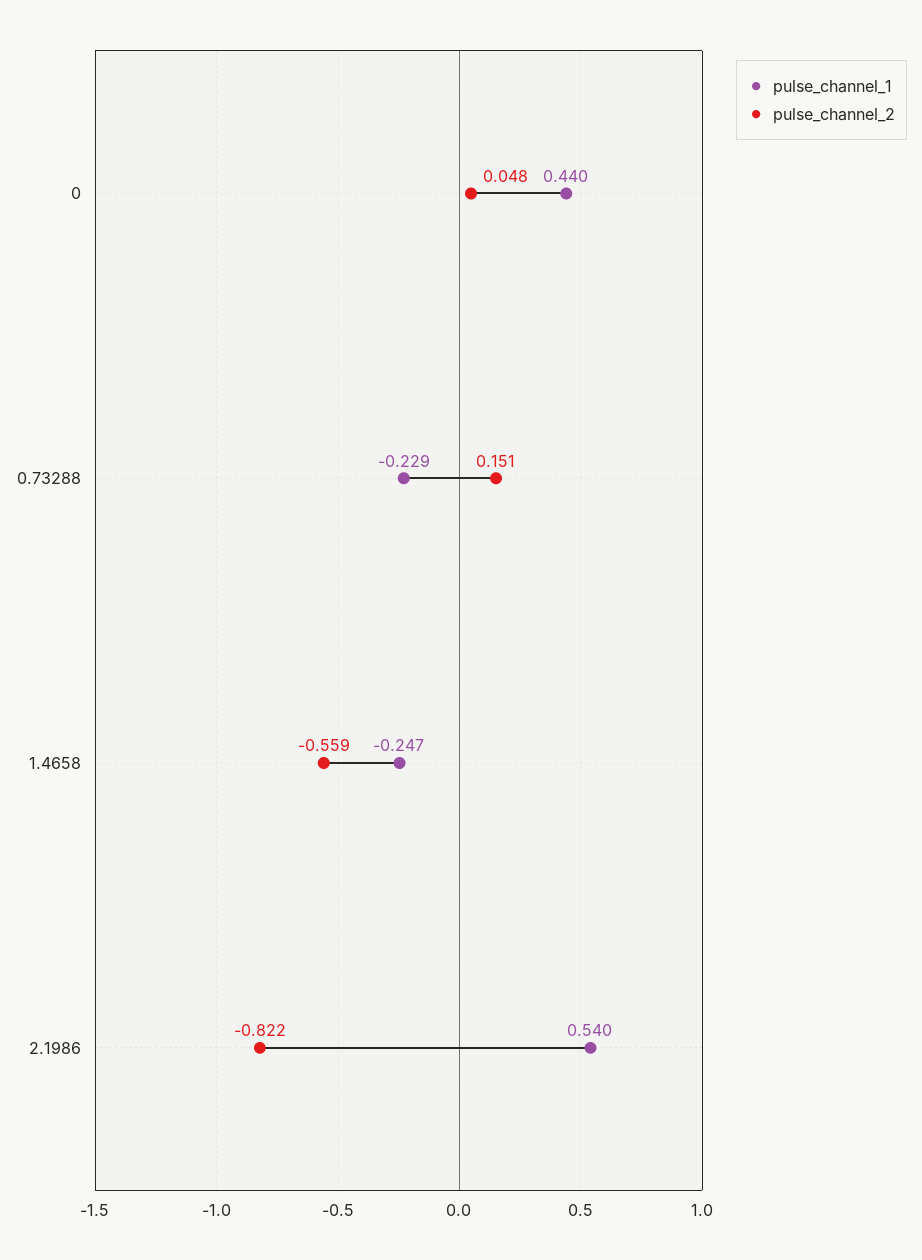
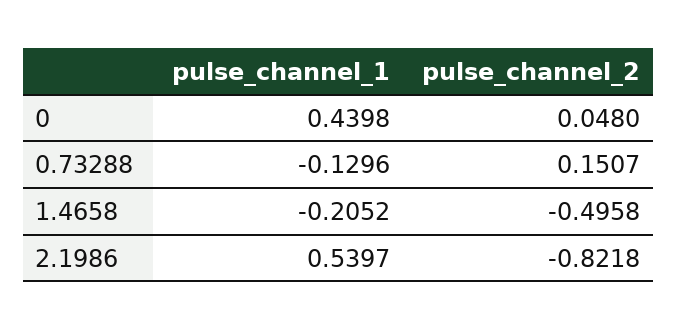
  {
    "pulse_channel_1": {
      "0": 0.4398,
-     "0.73288": -0.229,
+     "0.73288": -0.1296,
-     "1.4658": -0.247,
+     "1.4658": -0.2052,
      "2.1986": 0.5397
    },
    "pulse_channel_2": {
      "0": 0.048,
      "0.73288": 0.1507,
-     "1.4658": -0.559,
+     "1.4658": -0.4958,
      "2.1986": -0.8218
    }
  }

